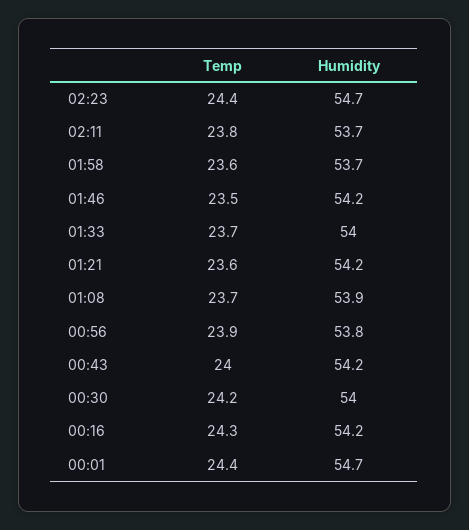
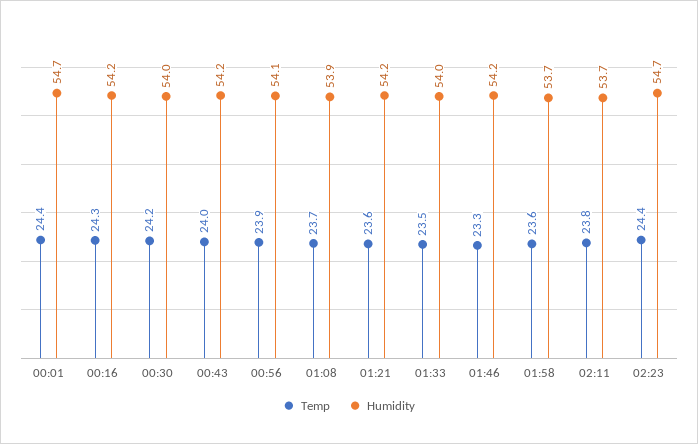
  {
    "Temp": {
      "02:23": 24.4,
      "02:11": 23.8,
      "01:58": 23.6,
-     "01:46": 23.5,
+     "01:46": 23.3,
-     "01:33": 23.7,
+     "01:33": 23.5,
      "01:21": 23.6,
      "01:08": 23.7,
      "00:56": 23.9,
      "00:43": 24,
      "00:30": 24.2,
      "00:16": 24.3,
      "00:01": 24.4
    },
    "Humidity": {
      "02:23": 54.7,
      "02:11": 53.7,
      "01:58": 53.7,
      "01:46": 54.2,
      "01:33": 54,
      "01:21": 54.2,
      "01:08": 53.9,
-     "00:56": 53.8,
+     "00:56": 54.1,
      "00:43": 54.2,
      "00:30": 54,
      "00:16": 54.2,
      "00:01": 54.7
    }
  }

